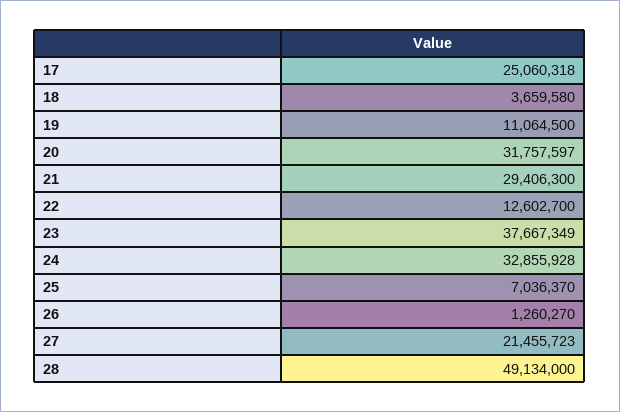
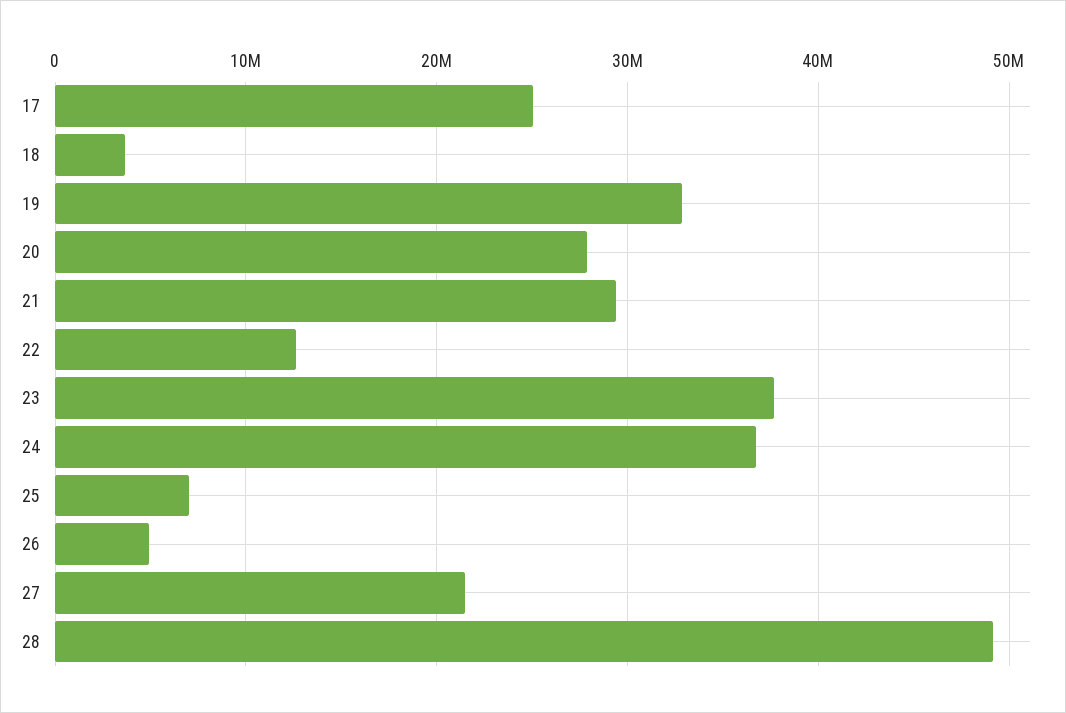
  {
    "17": 25060318,
    "18": 3659580,
-   "19": 11064500,
+   "19": 33000000,
-   "20": 31757597,
+   "20": 28000000,
    "21": 29406300,
    "22": 12602700,
    "23": 37667349,
-   "24": 32855928,
+   "24": 37000000,
    "25": 7036370,
-   "26": 1260270,
+   "26": 5000000,
    "27": 21455723,
    "28": 49134000
  }

